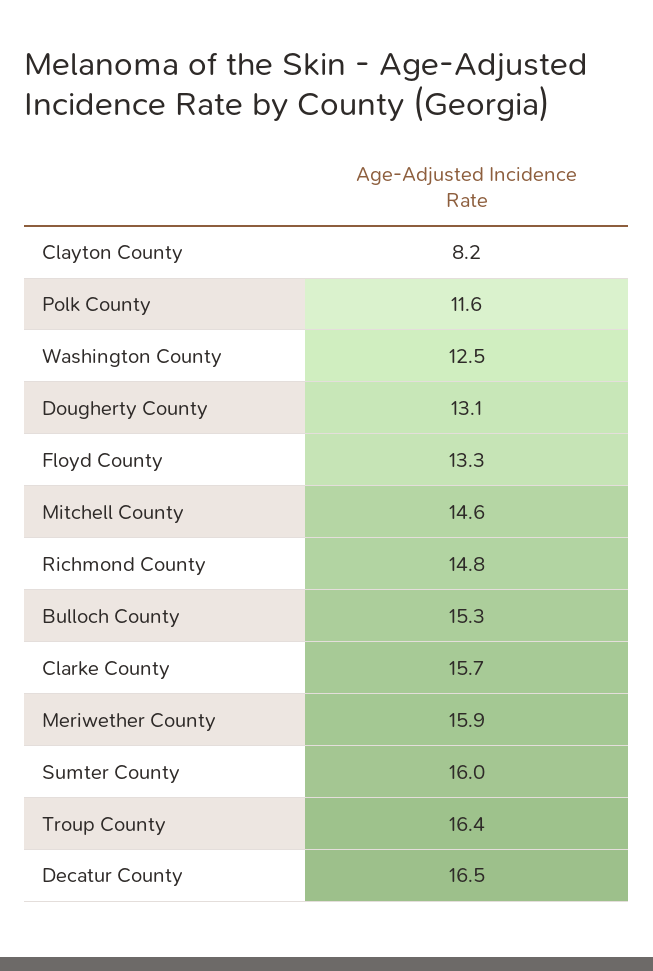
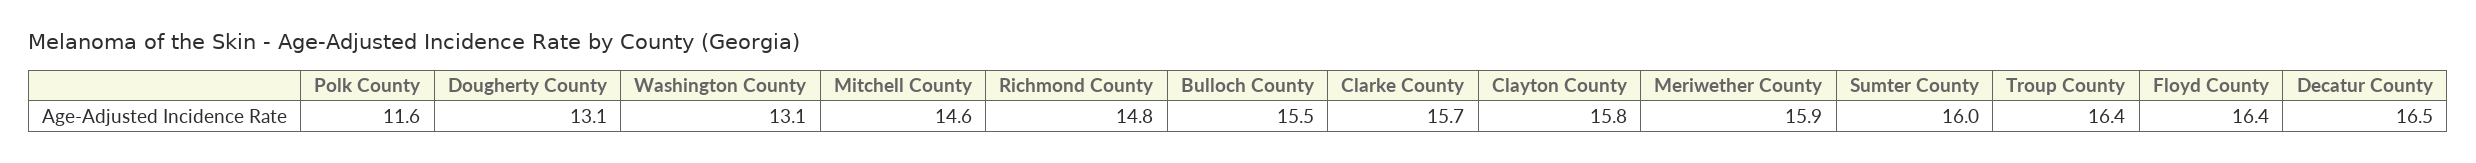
  {
-   "Clayton County": 8.2,
+   "Clayton County": 15.8,
    "Polk County": 11.6,
-   "Washington County": 12.5,
+   "Washington County": 13.1,
    "Dougherty County": 13.1,
-   "Floyd County": 13.3,
+   "Floyd County": 16.4,
    "Mitchell County": 14.6,
    "Richmond County": 14.8,
-   "Bulloch County": 15.3,
+   "Bulloch County": 15.5,
    "Clarke County": 15.7,
    "Meriwether County": 15.9,
    "Sumter County": 16,
    "Troup County": 16.4,
    "Decatur County": 16.5
  }

